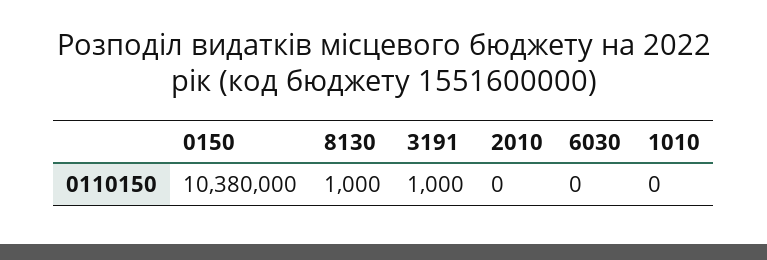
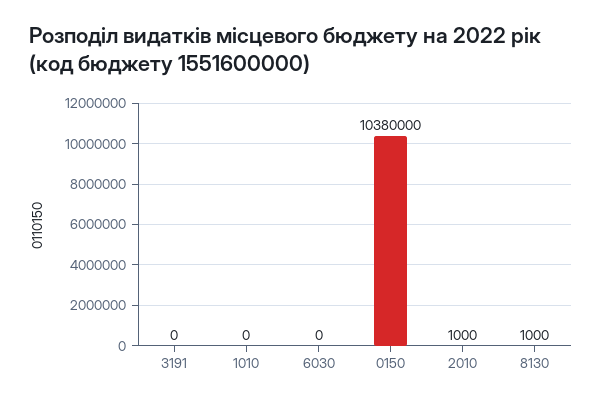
  {
    "0150": 10380000,
    "8130": 1000,
-   "3191": 1000,
+   "3191": 0,
-   "2010": 0,
+   "2010": 1000,
    "6030": 0,
    "1010": 0
  }

